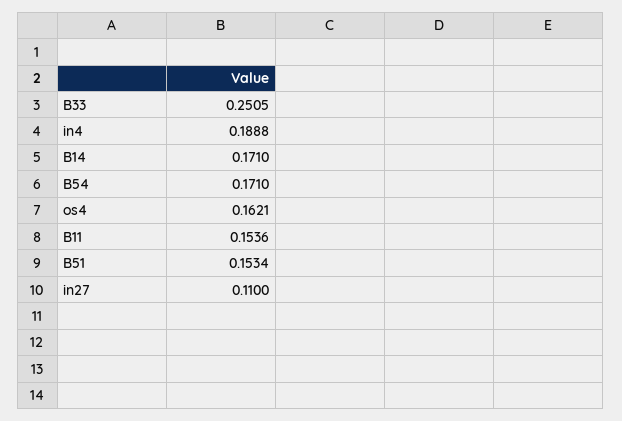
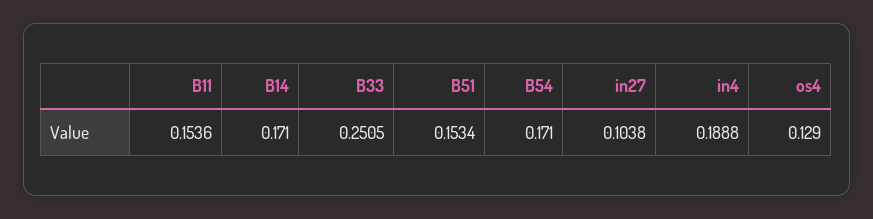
  {
    "B33": 0.2505,
    "in4": 0.1888,
    "B14": 0.171,
    "B54": 0.171,
-   "os4": 0.1621,
+   "os4": 0.129,
    "B11": 0.1536,
    "B51": 0.1534,
-   "in27": 0.11
+   "in27": 0.1038
  }

